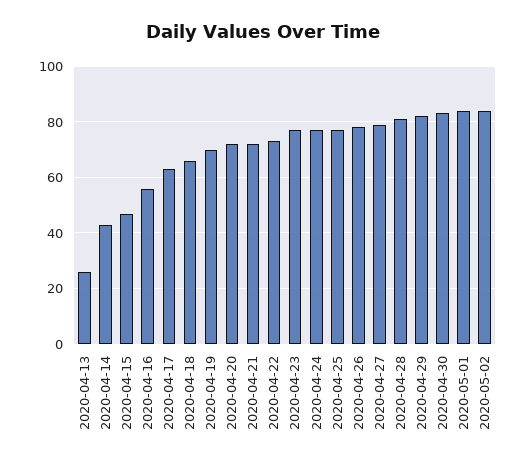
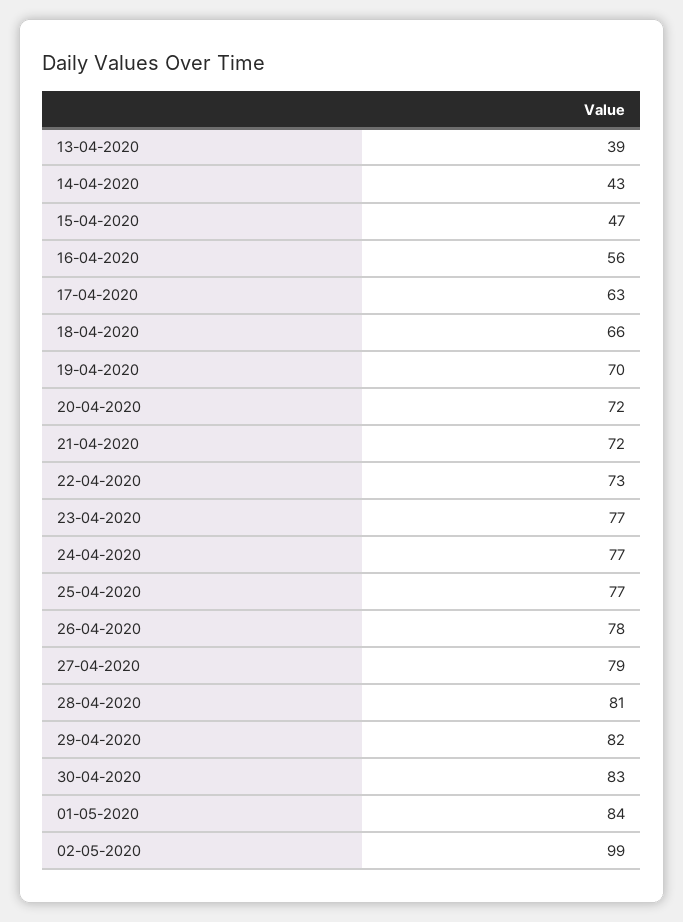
  {
-   "2020-04-13": 25,
+   "2020-04-13": 39,
    "2020-04-14": 43,
    "2020-04-15": 47,
    "2020-04-16": 56,
    "2020-04-17": 63,
    "2020-04-18": 66,
    "2020-04-19": 70,
    "2020-04-20": 72,
    "2020-04-21": 72,
    "2020-04-22": 73,
    "2020-04-23": 77,
    "2020-04-24": 77,
    "2020-04-25": 77,
    "2020-04-26": 78,
    "2020-04-27": 79,
    "2020-04-28": 81,
    "2020-04-29": 82,
    "2020-04-30": 83,
    "2020-05-01": 84,
-   "2020-05-02": 85
+   "2020-05-02": 99
  }

